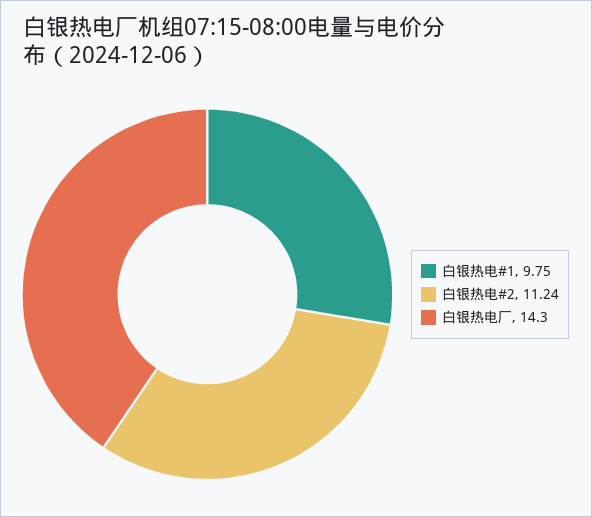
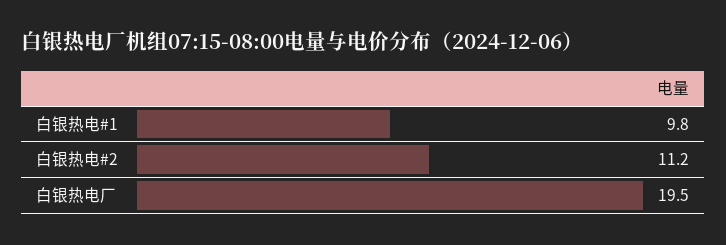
  {
    "白银热电#1": 9.75,
    "白银热电#2": 11.24,
-   "白银热电厂": 14.3
+   "白银热电厂": 19.5
  }

